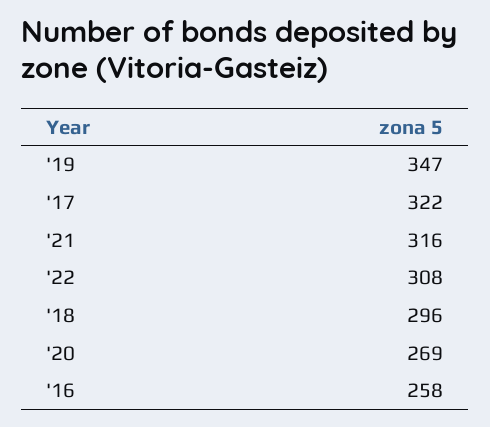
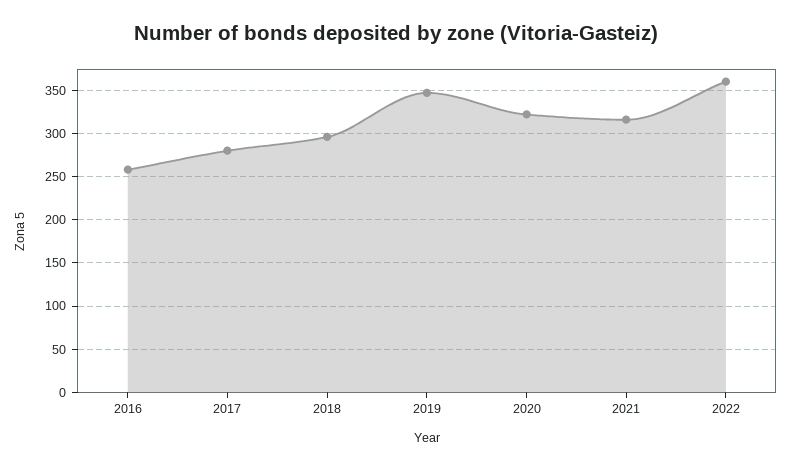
  {
    "'19": 347,
-   "'17": 322,
+   "'17": 280,
    "'21": 316,
-   "'22": 308,
+   "'22": 360,
    "'18": 296,
-   "'20": 269,
+   "'20": 320,
    "'16": 258
  }

